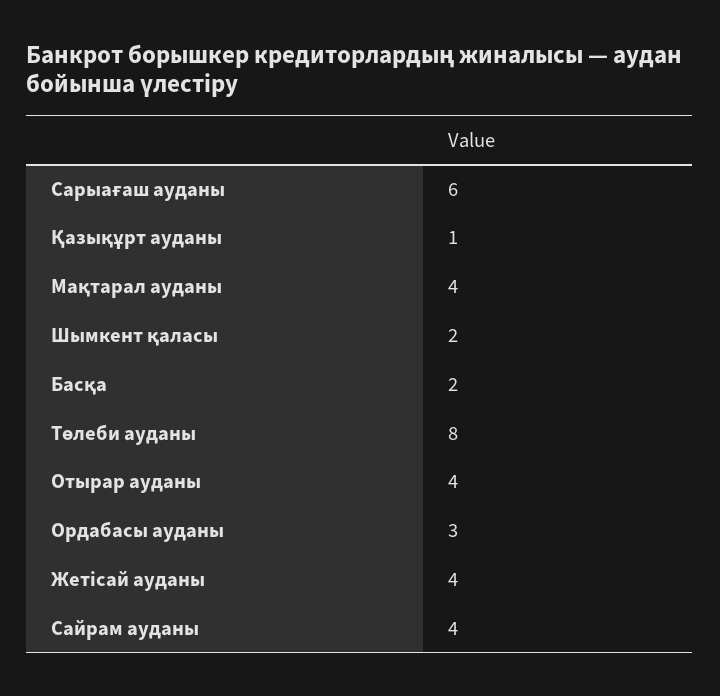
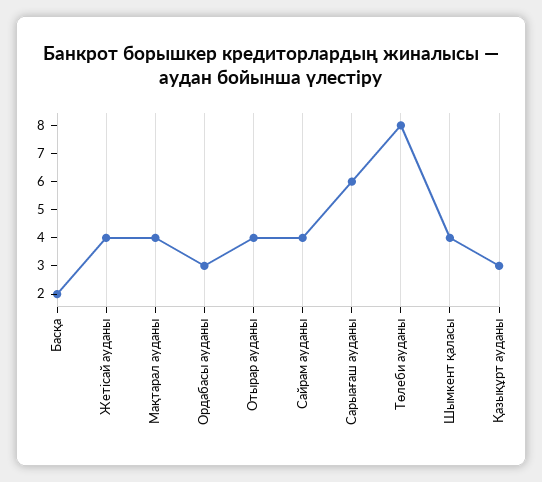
  {
    "Сарыағаш ауданы": 6,
-   "Қазықұрт ауданы": 1,
+   "Қазықұрт ауданы": 3,
    "Мақтарал ауданы": 4,
-   "Шымкент қаласы": 2,
+   "Шымкент қаласы": 4,
    "Басқа": 2,
    "Төлеби ауданы": 8,
    "Отырар ауданы": 4,
    "Ордабасы ауданы": 3,
    "Жетісай ауданы": 4,
    "Сайрам ауданы": 4
  }

